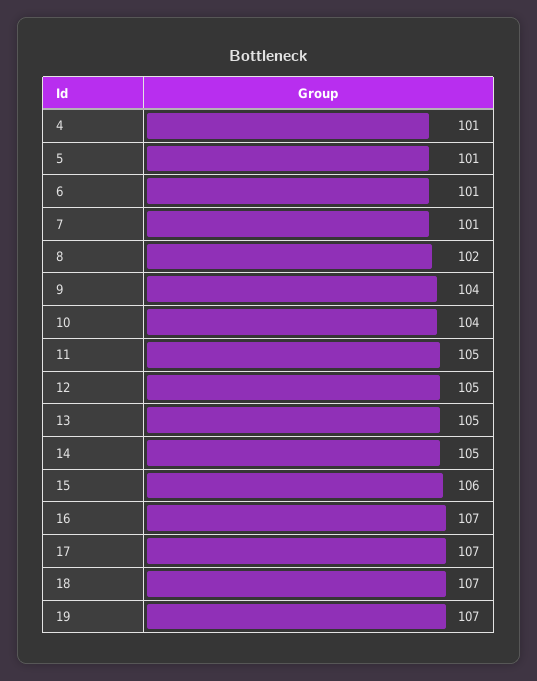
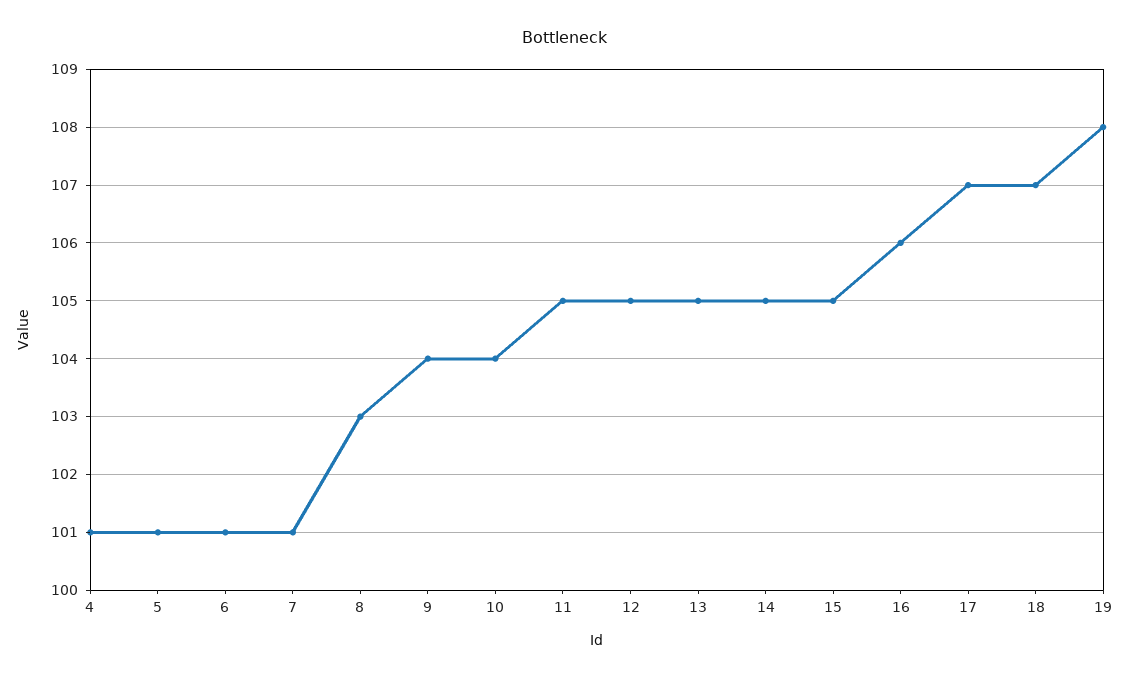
  {
    "4": 101,
    "5": 101,
    "6": 101,
    "7": 101,
-   "8": 102,
+   "8": 103,
    "9": 104,
    "10": 104,
    "11": 105,
    "12": 105,
    "13": 105,
    "14": 105,
-   "15": 106,
+   "15": 105,
-   "16": 107,
+   "16": 106,
    "17": 107,
    "18": 107,
-   "19": 107
+   "19": 108
  }

